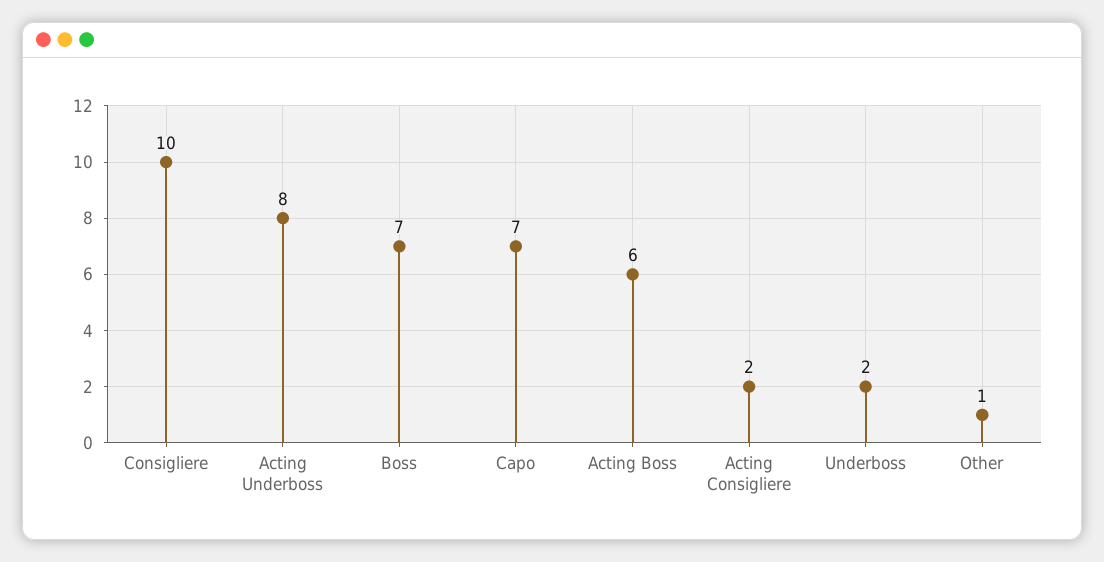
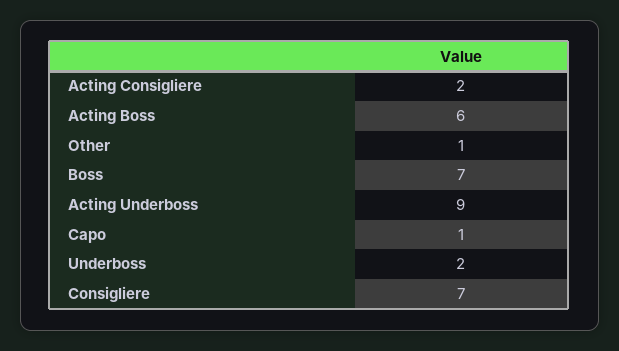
  {
-   "Consigliere": 10,
+   "Consigliere": 7,
-   "Acting Underboss": 8,
+   "Acting Underboss": 9,
    "Boss": 7,
-   "Capo": 7,
+   "Capo": 1,
    "Acting Boss": 6,
    "Acting Consigliere": 2,
    "Underboss": 2,
    "Other": 1
  }

